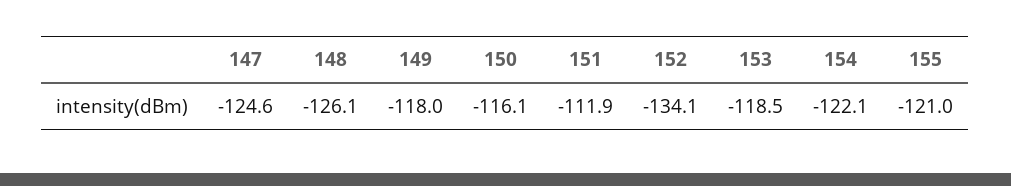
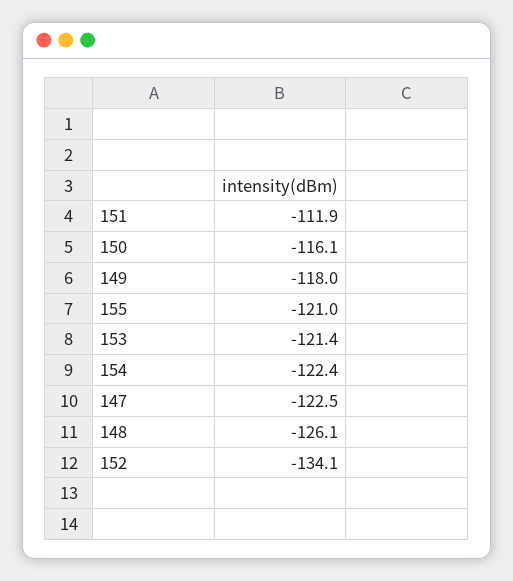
  {
-   "147": -124.6,
+   "147": -122.5,
    "148": -126.1,
    "149": -118,
    "150": -116.1,
    "151": -111.9,
    "152": -134.1,
-   "153": -118.5,
+   "153": -121.4,
-   "154": -122.1,
+   "154": -122.4,
    "155": -121
  }

